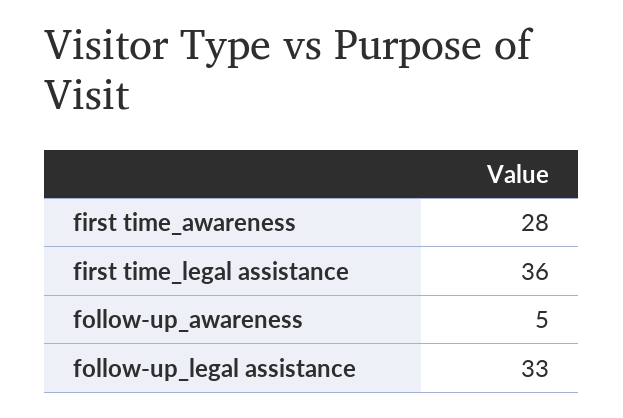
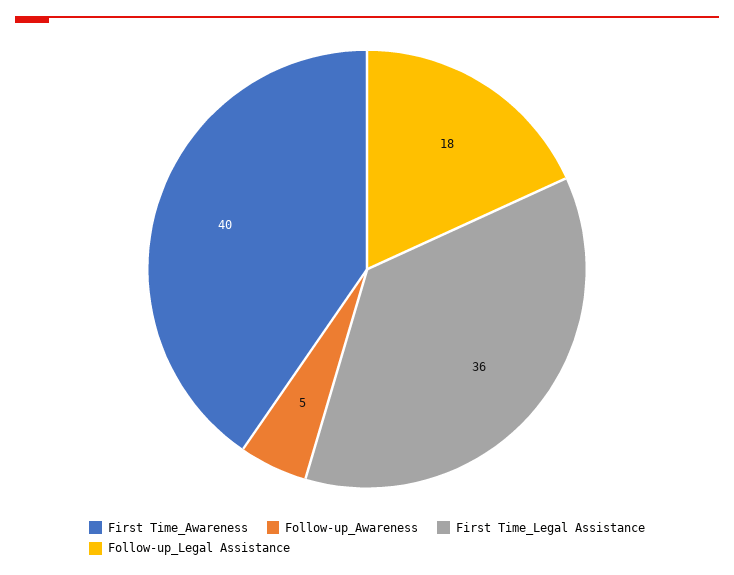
  {
-   "first time_awareness": 28,
+   "first time_awareness": 40,
    "first time_legal assistance": 36,
    "follow-up_awareness": 5,
-   "follow-up_legal assistance": 33
+   "follow-up_legal assistance": 18
  }

